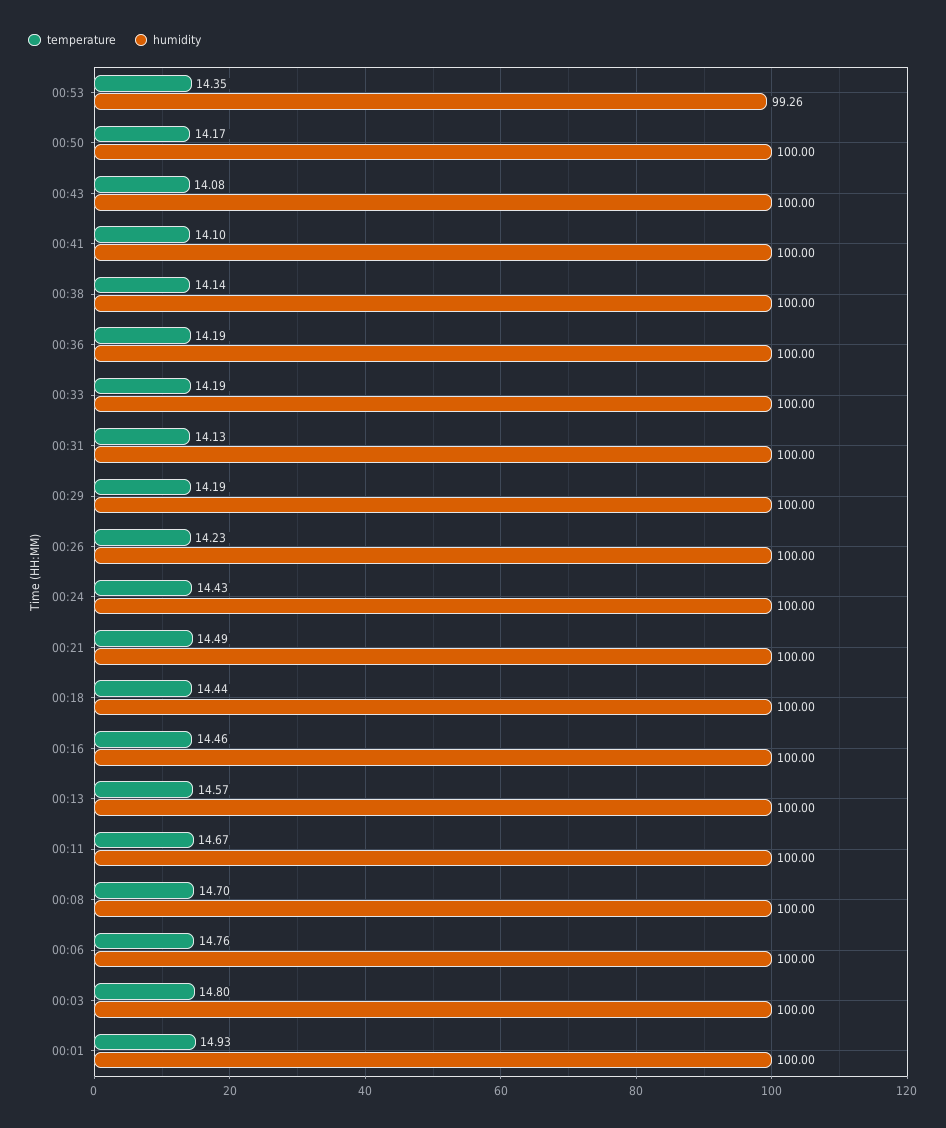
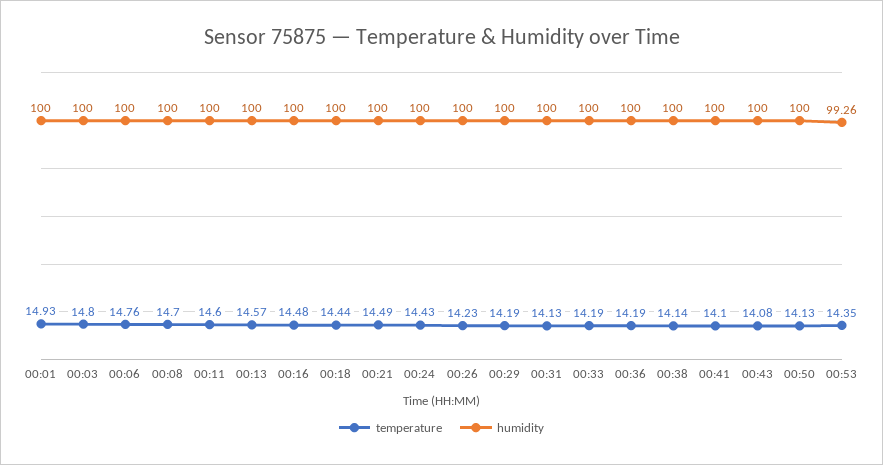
  {
    "temperature": {
      "00:53": 14.35,
-     "00:50": 14.17,
+     "00:50": 14.13,
      "00:43": 14.08,
      "00:41": 14.1,
      "00:38": 14.14,
      "00:36": 14.19,
      "00:33": 14.19,
      "00:31": 14.13,
      "00:29": 14.19,
      "00:26": 14.23,
      "00:24": 14.43,
      "00:21": 14.49,
      "00:18": 14.44,
-     "00:16": 14.46,
+     "00:16": 14.48,
      "00:13": 14.57,
-     "00:11": 14.67,
+     "00:11": 14.6,
      "00:08": 14.7,
      "00:06": 14.76,
      "00:03": 14.8,
      "00:01": 14.93
    },
    "humidity": {
      "00:53": 99.26,
      "00:50": 100,
      "00:43": 100,
      "00:41": 100,
      "00:38": 100,
      "00:36": 100,
      "00:33": 100,
      "00:31": 100,
      "00:29": 100,
      "00:26": 100,
      "00:24": 100,
      "00:21": 100,
      "00:18": 100,
      "00:16": 100,
      "00:13": 100,
      "00:11": 100,
      "00:08": 100,
      "00:06": 100,
      "00:03": 100,
      "00:01": 100
    }
  }

